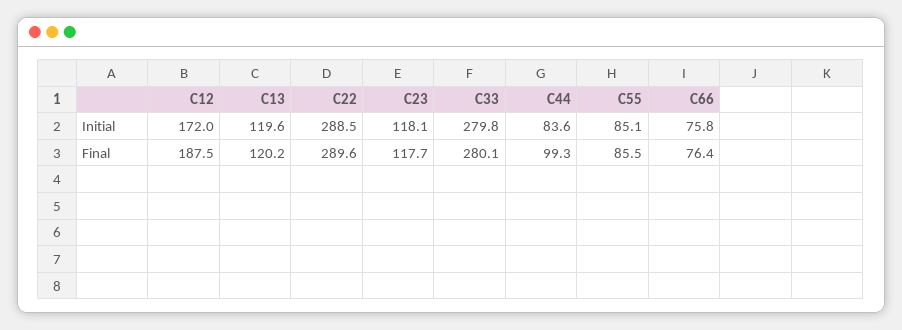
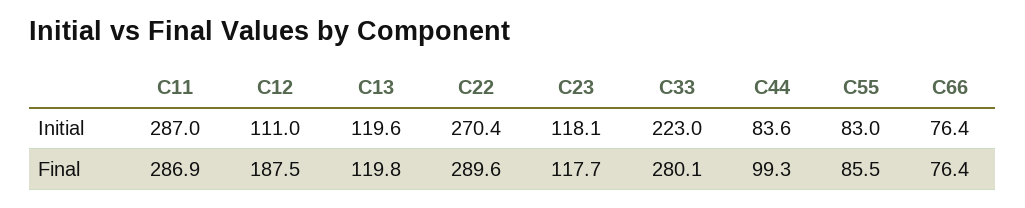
  {
    "C12": {
-     "Initial": 172,
+     "Initial": 111,
      "Final": 187.5
    },
    "C13": {
      "Initial": 119.6,
-     "Final": 120.2
+     "Final": 119.8
    },
    "C22": {
-     "Initial": 288.5,
+     "Initial": 270.4,
      "Final": 289.6
    },
    "C23": {
      "Initial": 118.1,
      "Final": 117.7
    },
    "C33": {
-     "Initial": 279.8,
+     "Initial": 223,
      "Final": 280.1
    },
    "C44": {
      "Initial": 83.6,
      "Final": 99.3
    },
    "C55": {
-     "Initial": 85.1,
+     "Initial": 83,
      "Final": 85.5
    },
    "C66": {
-     "Initial": 75.8,
+     "Initial": 76.4,
      "Final": 76.4
-   }
+   },
+   "C11": {
+     "Initial": 287,
+     "Final": 286.9
+   }
  }

